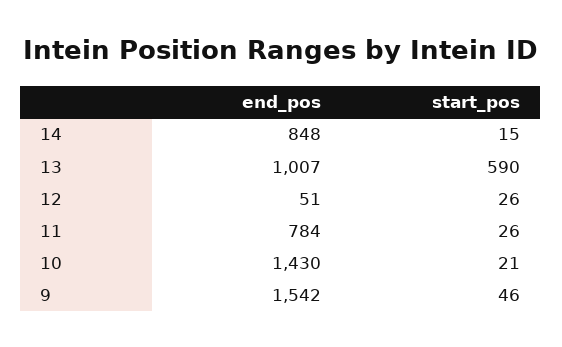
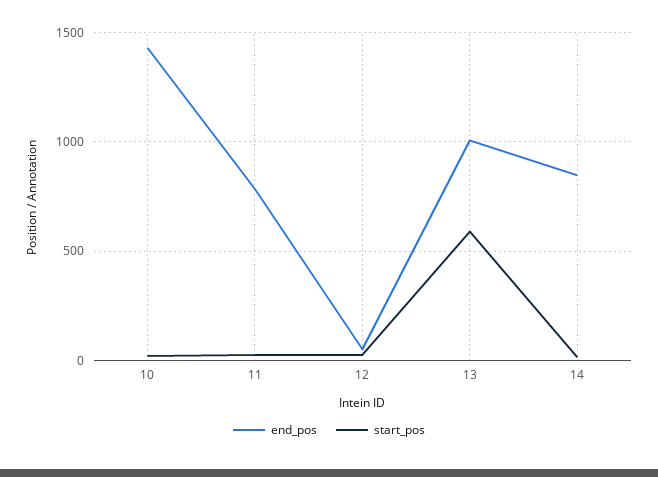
  {
    "end_pos": {
      "14": 848,
      "13": 1007,
      "12": 51,
      "11": 784,
-     "10": 1430,
+     "10": 1430
-     "9": 1542
    },
    "start_pos": {
      "14": 15,
      "13": 590,
      "12": 26,
      "11": 26,
-     "10": 21,
+     "10": 21
-     "9": 46
    }
  }

